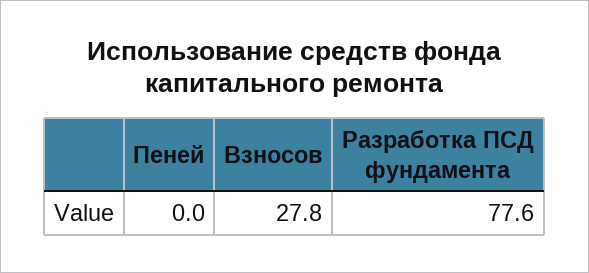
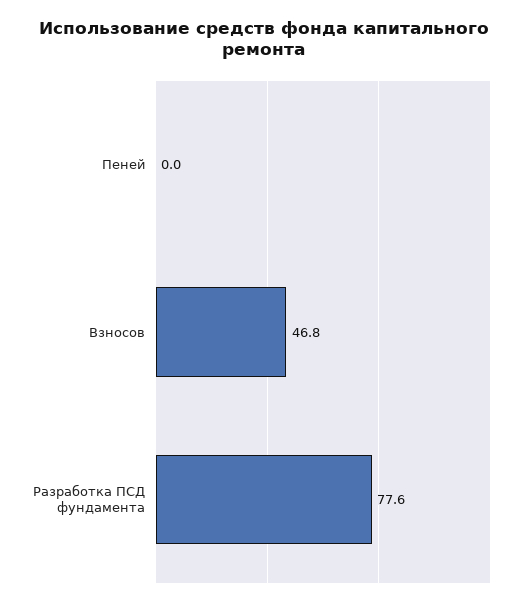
  {
    "Пеней": 0,
-   "Взносов": 27.8,
+   "Взносов": 46.8,
    "Разработка ПСД фундамента": 77.6
  }

